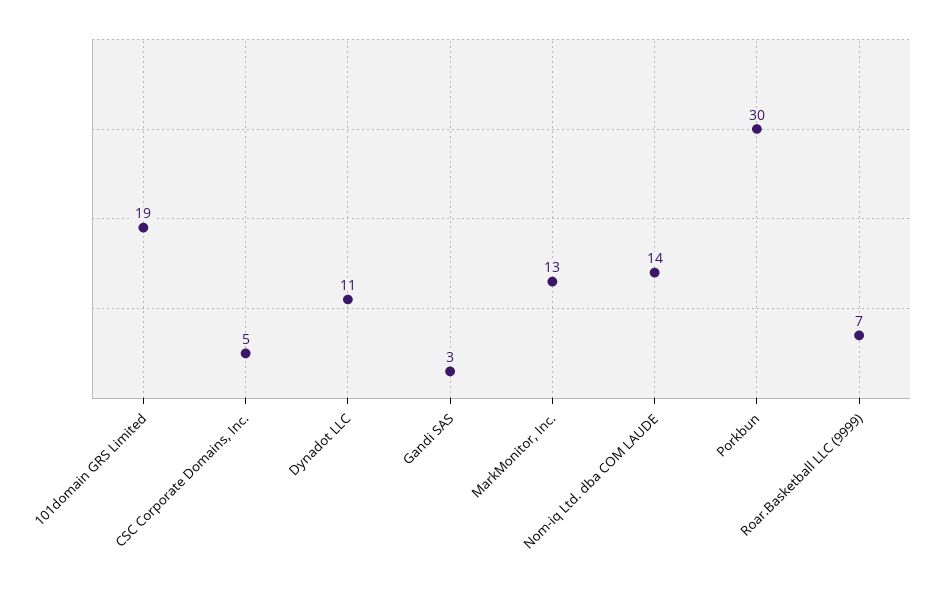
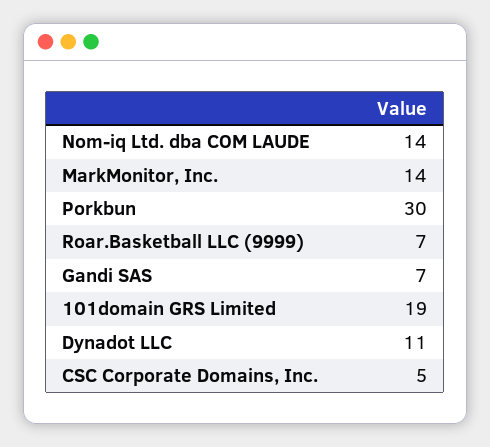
  {
    "101domain GRS Limited": 19,
    "CSC Corporate Domains, Inc.": 5,
    "Dynadot LLC": 11,
-   "Gandi SAS": 3,
+   "Gandi SAS": 7,
-   "MarkMonitor, Inc.": 13,
+   "MarkMonitor, Inc.": 14,
    "Nom-iq Ltd. dba COM LAUDE": 14,
    "Porkbun": 30,
    "Roar.Basketball LLC (9999)": 7
  }

